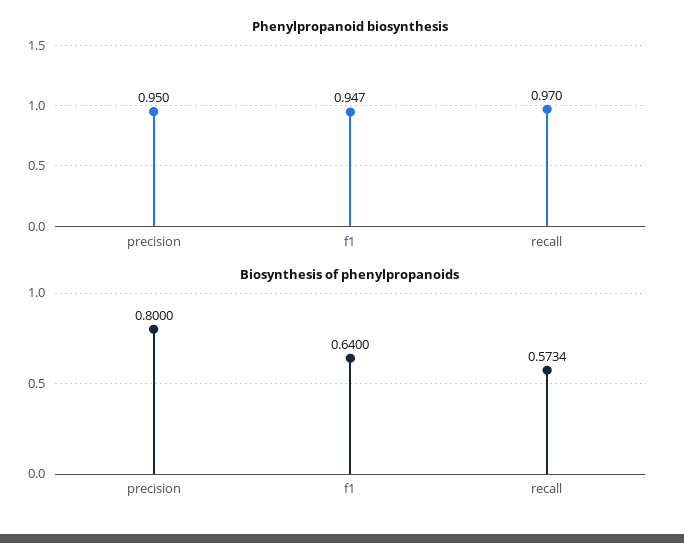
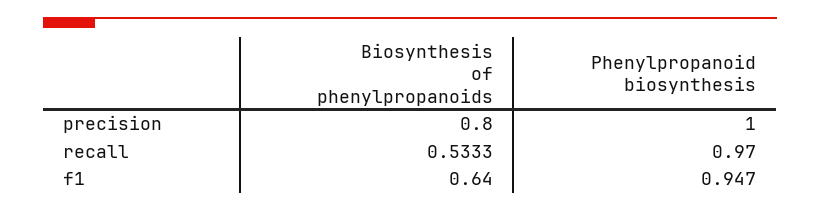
  {
    "Phenylpropanoid biosynthesis": {
-     "precision": 0.95,
+     "precision": 1,
      "f1": 0.947,
      "recall": 0.97
    },
    "Biosynthesis of phenylpropanoids": {
      "precision": 0.8,
      "f1": 0.64,
-     "recall": 0.5734
+     "recall": 0.5333
    }
  }

